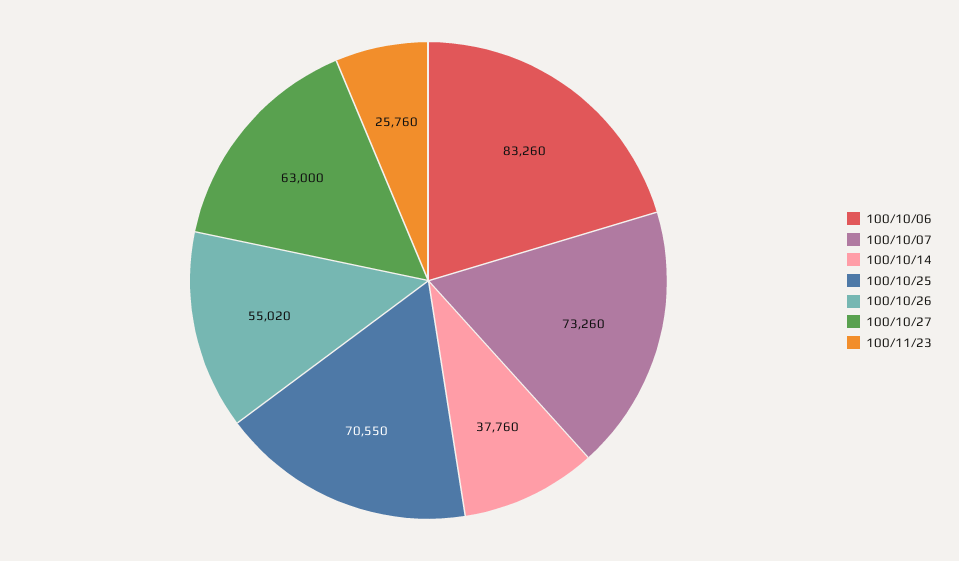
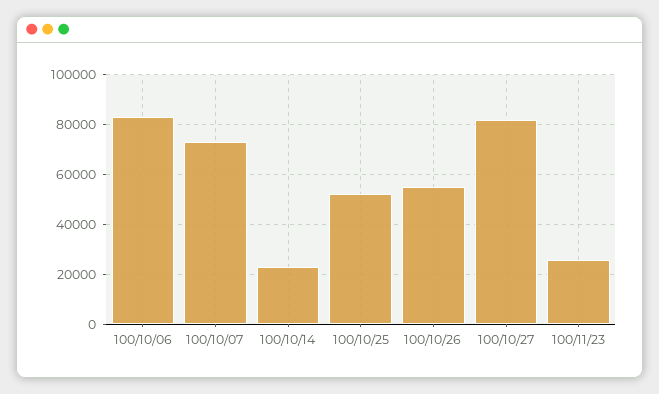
  {
    "100/10/06": 83260,
    "100/10/07": 73260,
-   "100/10/14": 37760,
+   "100/10/14": 22500,
-   "100/10/25": 70550,
+   "100/10/25": 52500,
    "100/10/26": 55020,
-   "100/10/27": 63000,
+   "100/10/27": 82500,
    "100/11/23": 25760
  }

